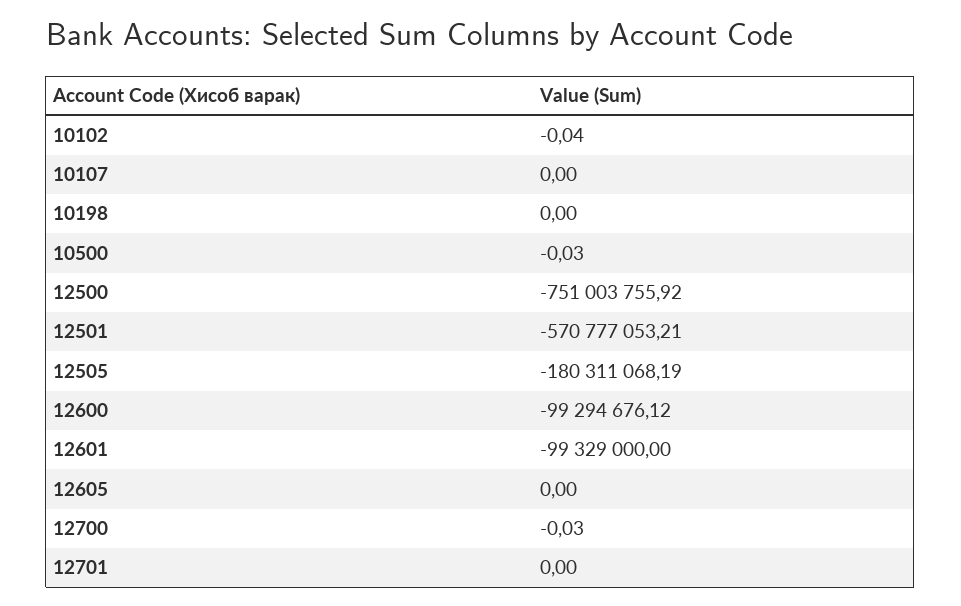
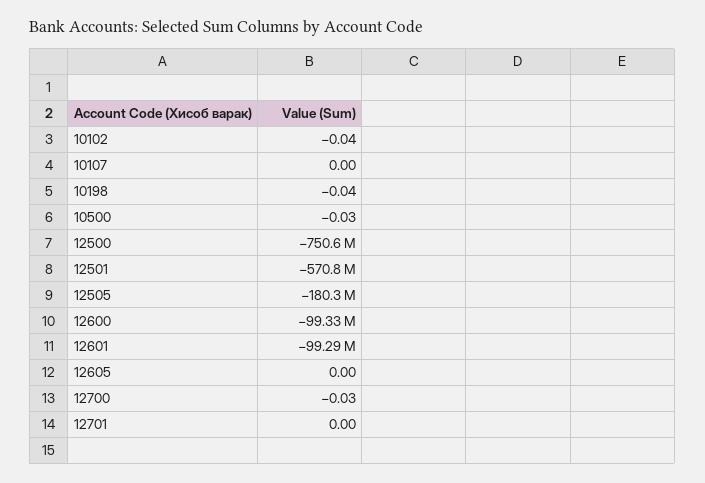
  {
    "10102": -0.04,
    "10107": 0,
-   "10198": 0,
+   "10198": -0.04,
    "10500": -0.03,
-   "12500": -751003755.92,
+   "12500": -750600000,
    "12501": -570777053.21,
    "12505": -180311068.19,
-   "12600": -99294676.12,
+   "12600": -99330000,
-   "12601": -99329000,
+   "12601": -99290000,
    "12605": 0,
    "12700": -0.03,
    "12701": 0
  }

